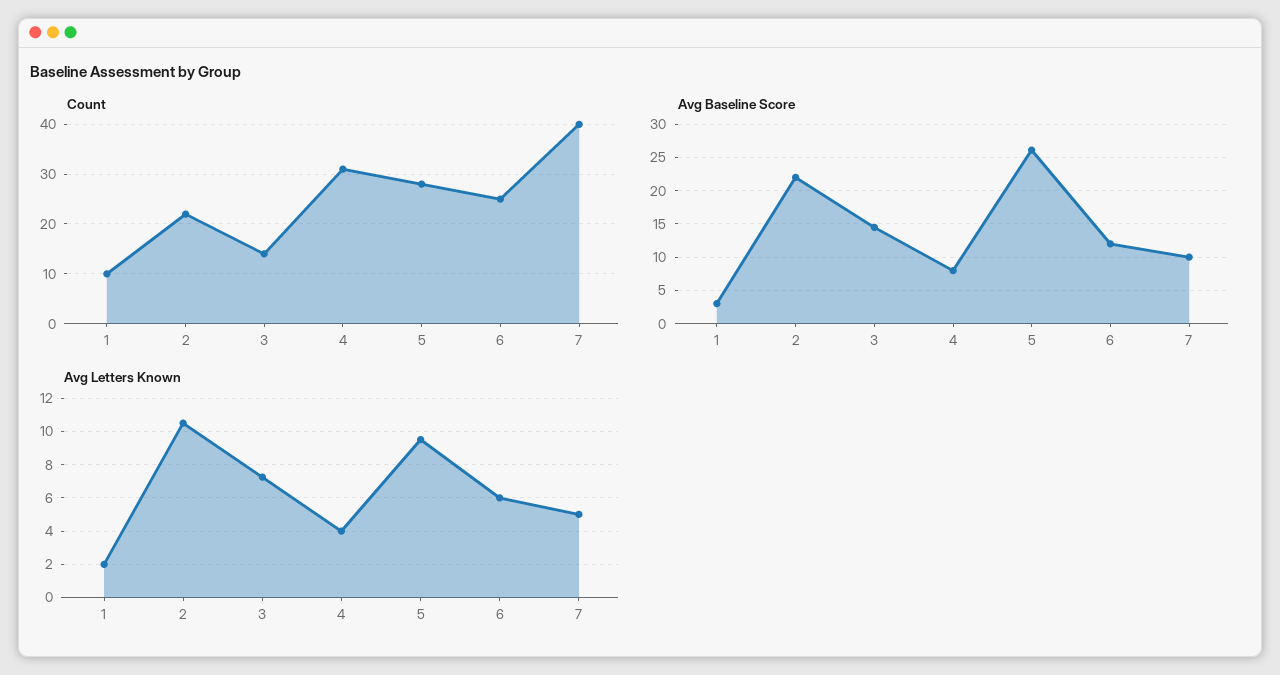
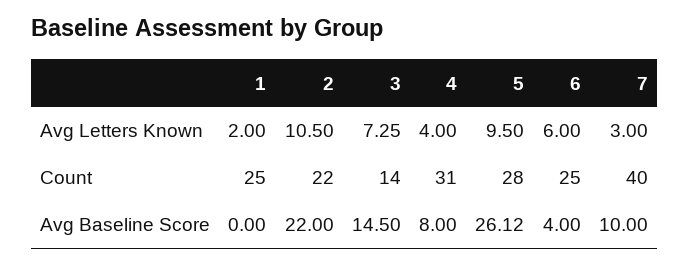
  {
    "Count": {
-     "1": 10,
+     "1": 25,
      "2": 22,
      "3": 14,
      "4": 31,
      "5": 28,
      "6": 25,
      "7": 40
    },
    "Avg Baseline Score": {
-     "1": 3,
+     "1": 0,
      "2": 22,
      "3": 14.5,
      "4": 8,
      "5": 26.12,
-     "6": 12,
+     "6": 4,
      "7": 10
    },
    "Avg Letters Known": {
      "1": 2,
      "2": 10.5,
      "3": 7.25,
      "4": 4,
      "5": 9.5,
      "6": 6,
-     "7": 5
+     "7": 3
    }
  }

